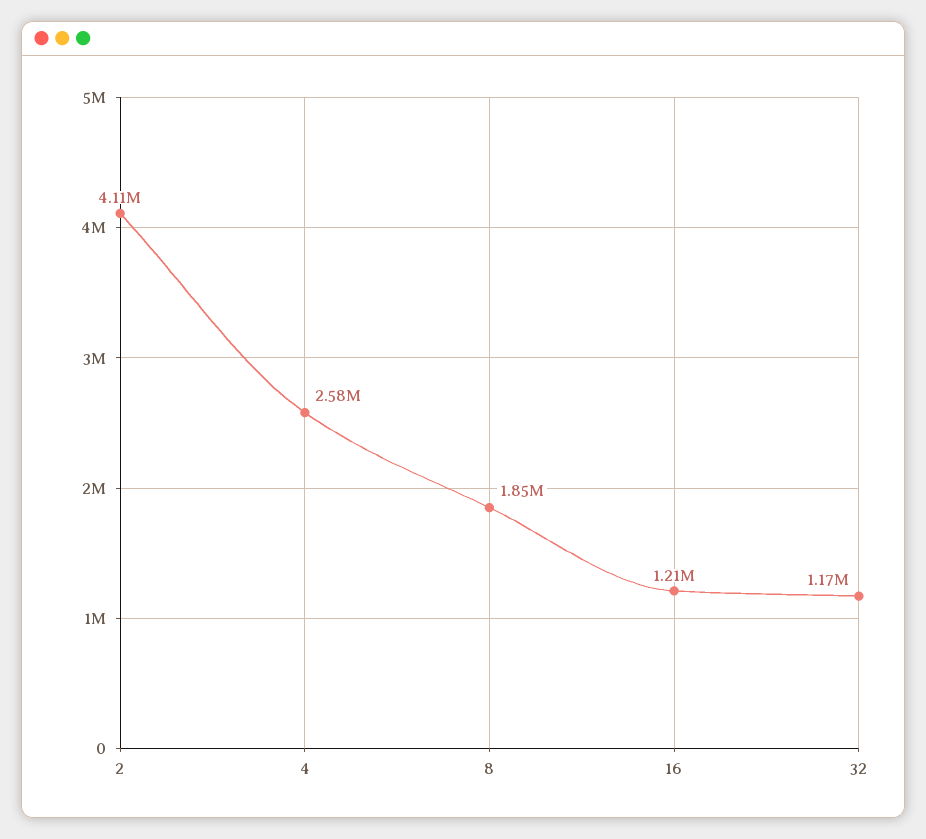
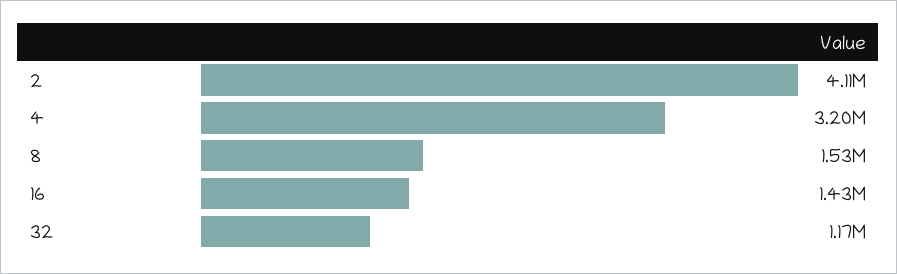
  {
    "2": 4110000,
-   "4": 2580000,
+   "4": 3200000,
-   "8": 1850000,
+   "8": 1530000,
-   "16": 1210000,
+   "16": 1430000,
    "32": 1170000
  }

